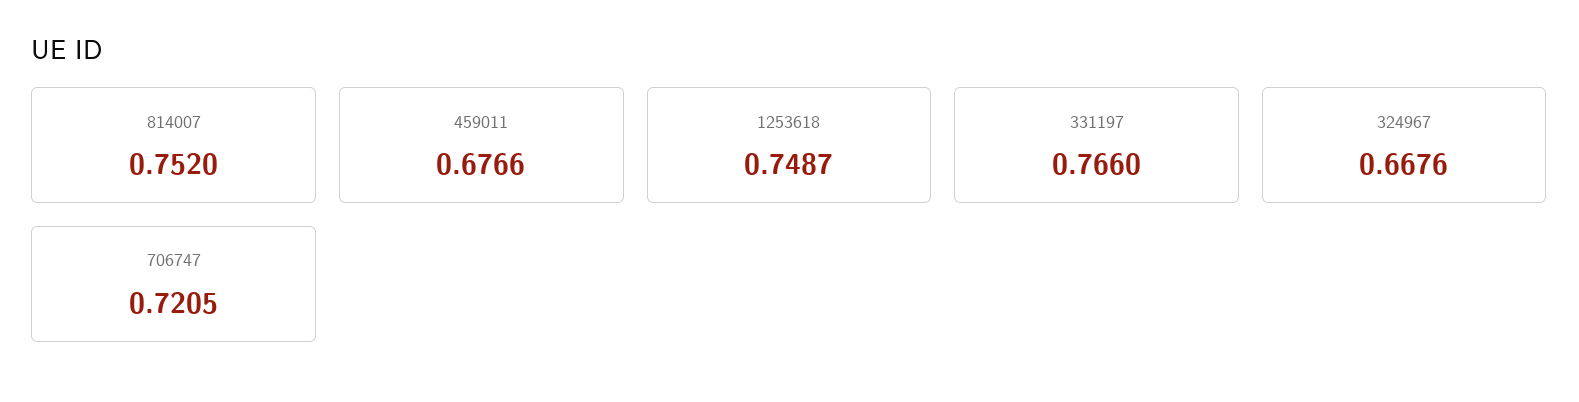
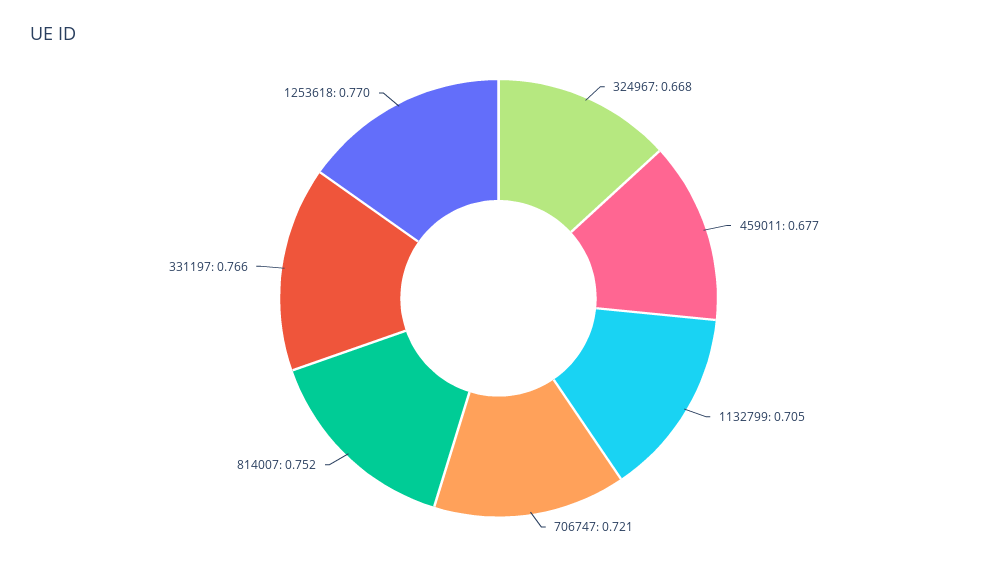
  {
    "814007": 0.752,
    "459011": 0.6766,
-   "1253618": 0.7487,
+   "1253618": 0.77,
    "331197": 0.766,
    "324967": 0.6676,
-   "706747": 0.7205
+   "706747": 0.7205,
+   "1132799": 0.705
  }

